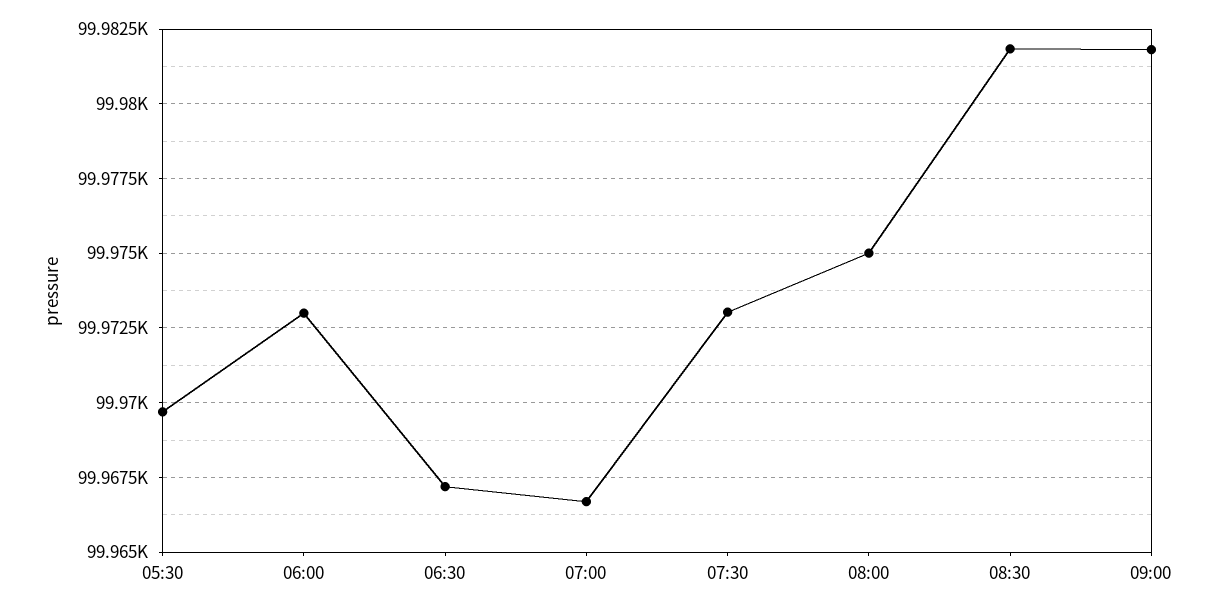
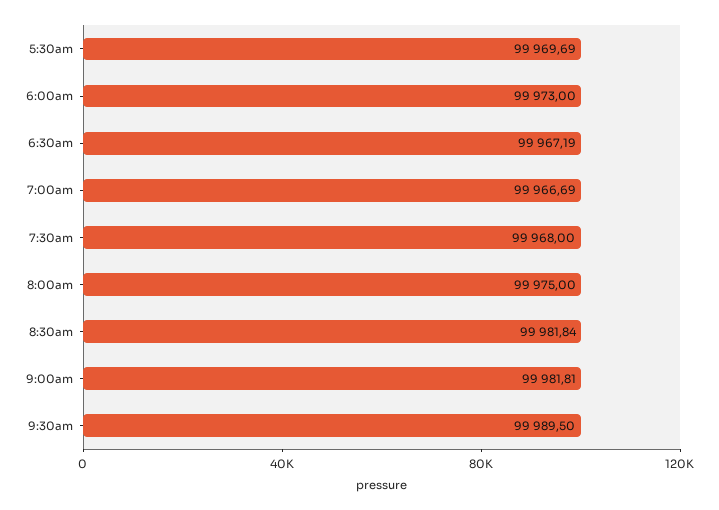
  {
    "05:30": 99969.69,
    "06:00": 99973,
    "06:30": 99967.19,
    "07:00": 99966.69,
-   "07:30": 99973,
+   "07:30": 99968,
    "08:00": 99975,
    "08:30": 99981.84,
-   "09:00": 99981.81
+   "09:00": 99981.81,
+   "9:30am": 99989.5
  }

